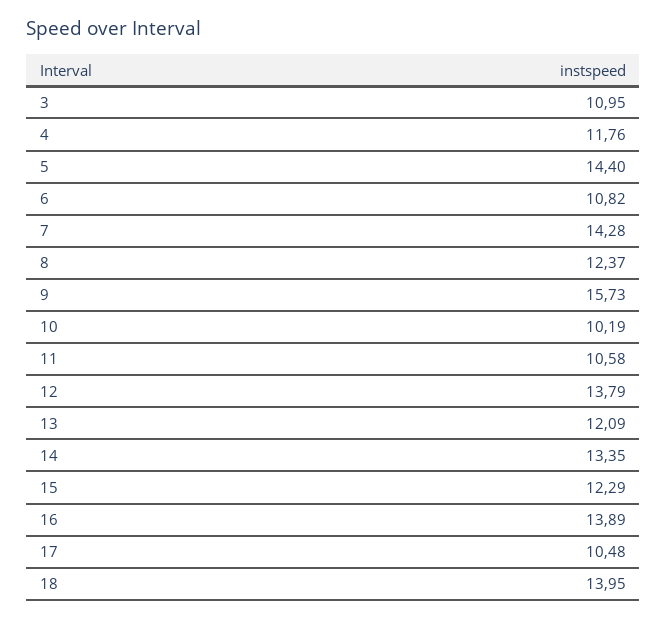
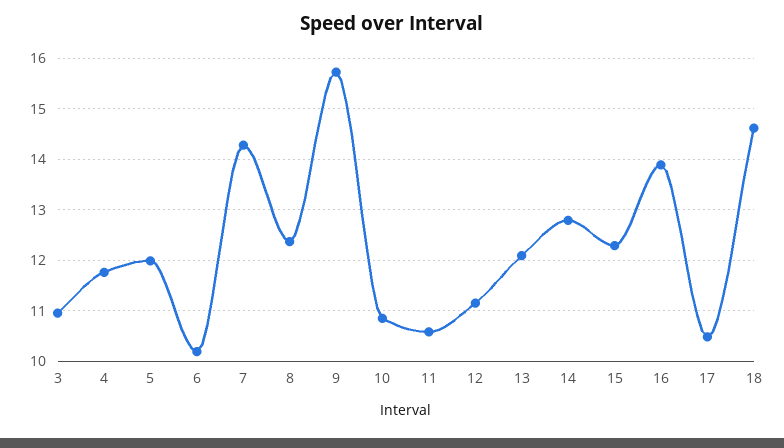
  {
    "3": 10.95,
    "4": 11.76,
-   "5": 14.4,
+   "5": 12,
-   "6": 10.82,
+   "6": 10.2,
    "7": 14.28,
    "8": 12.37,
    "9": 15.73,
-   "10": 10.19,
+   "10": 10.8,
    "11": 10.58,
-   "12": 13.79,
+   "12": 11.2,
    "13": 12.09,
-   "14": 13.35,
+   "14": 12.8,
    "15": 12.29,
    "16": 13.89,
    "17": 10.48,
-   "18": 13.95
+   "18": 14.6
  }

